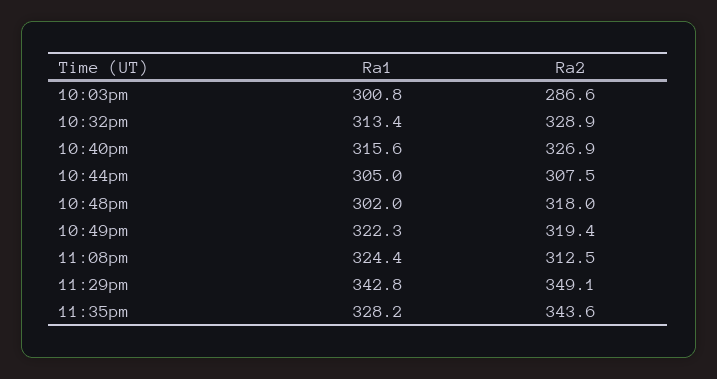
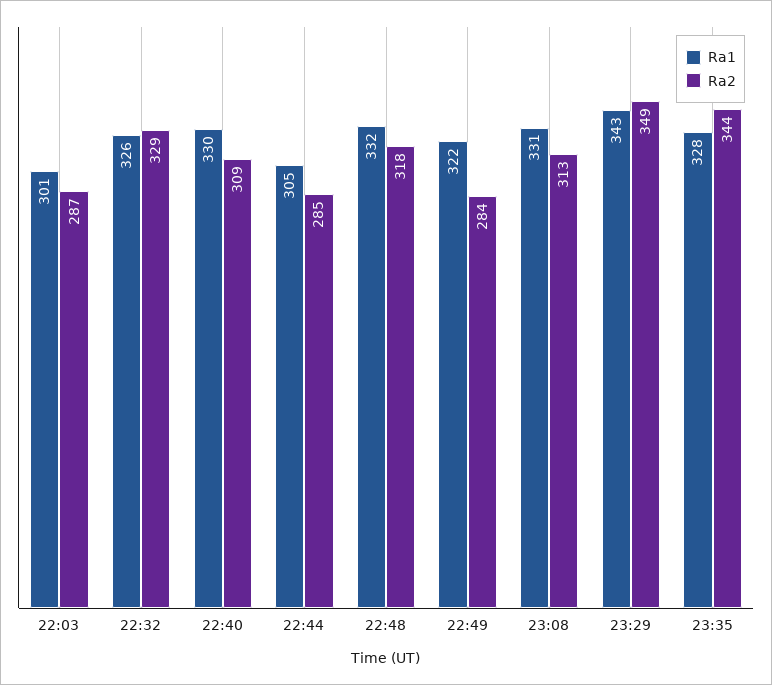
  {
    "Ra1": {
      "10:03pm": 300.8,
-     "10:32pm": 313.4,
+     "10:32pm": 326,
-     "10:40pm": 315.6,
+     "10:40pm": 330,
      "10:44pm": 305,
-     "10:48pm": 302,
+     "10:48pm": 332,
      "10:49pm": 322.3,
-     "11:08pm": 324.4,
+     "11:08pm": 331,
      "11:29pm": 342.8,
      "11:35pm": 328.2
    },
    "Ra2": {
      "10:03pm": 286.6,
      "10:32pm": 328.9,
-     "10:40pm": 326.9,
+     "10:40pm": 309,
-     "10:44pm": 307.5,
+     "10:44pm": 285,
      "10:48pm": 318,
-     "10:49pm": 319.4,
+     "10:49pm": 284,
      "11:08pm": 312.5,
      "11:29pm": 349.1,
      "11:35pm": 343.6
    }
  }

